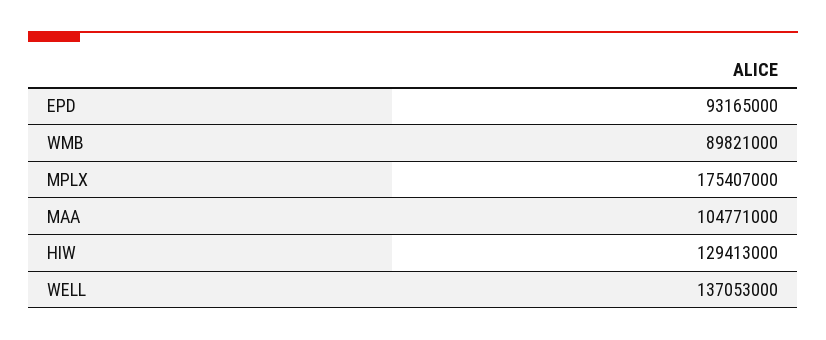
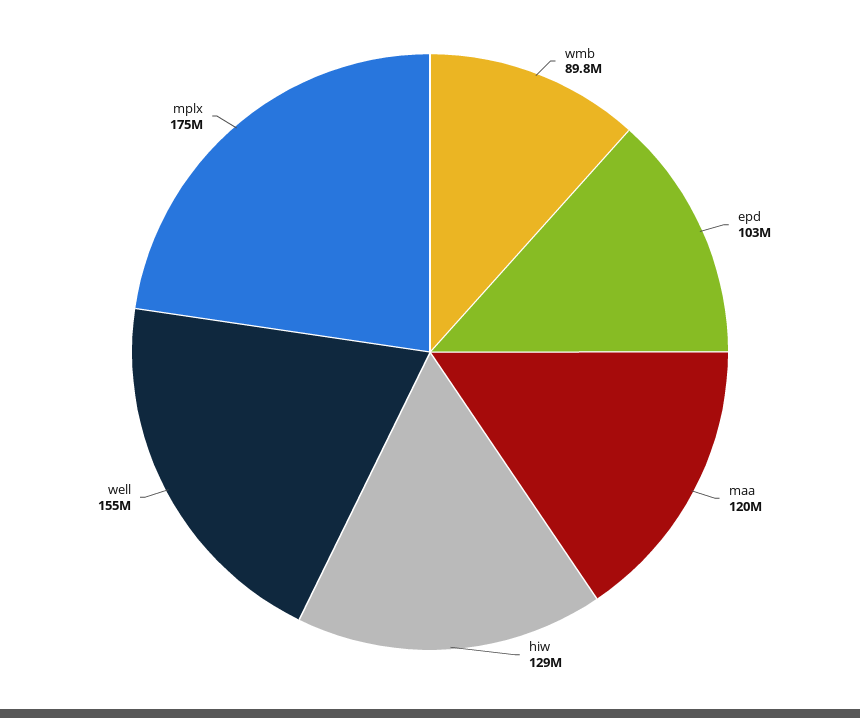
  {
-   "EPD": 93165000,
+   "EPD": 103000000,
    "WMB": 89821000,
    "MPLX": 175407000,
-   "MAA": 104771000,
+   "MAA": 120000000,
    "HIW": 129413000,
-   "WELL": 137053000
+   "WELL": 155000000
  }

